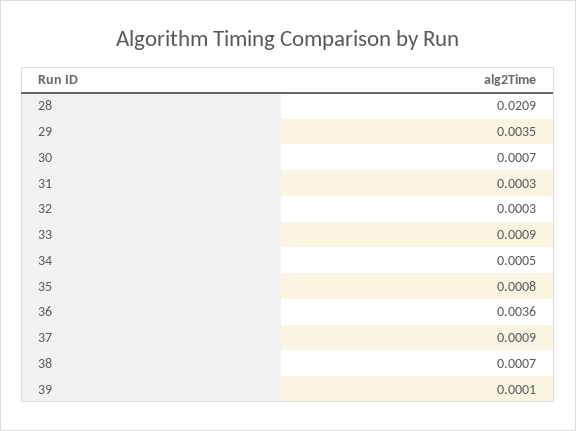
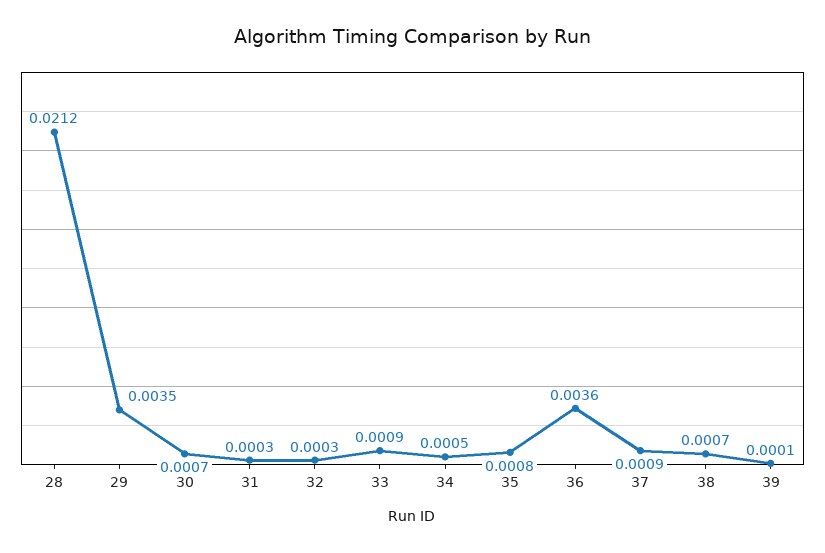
  {
-   "28": 0.0209,
+   "28": 0.0212,
    "29": 0.0035,
    "30": 0.0007,
    "31": 0.0003,
    "32": 0.0003,
    "33": 0.0009,
    "34": 0.0005,
    "35": 0.0008,
    "36": 0.0036,
    "37": 0.0009,
    "38": 0.0007,
    "39": 0.0001
  }

